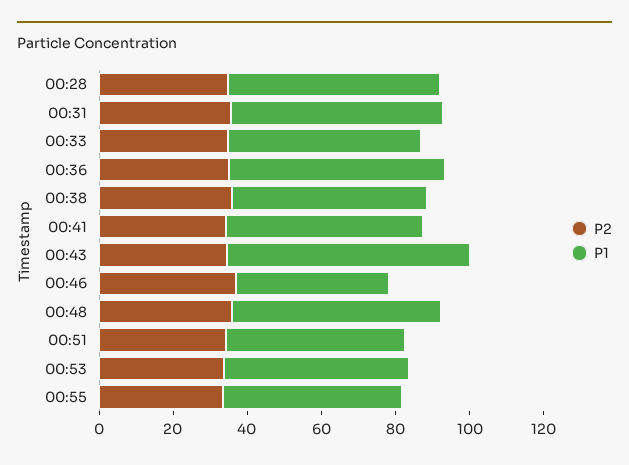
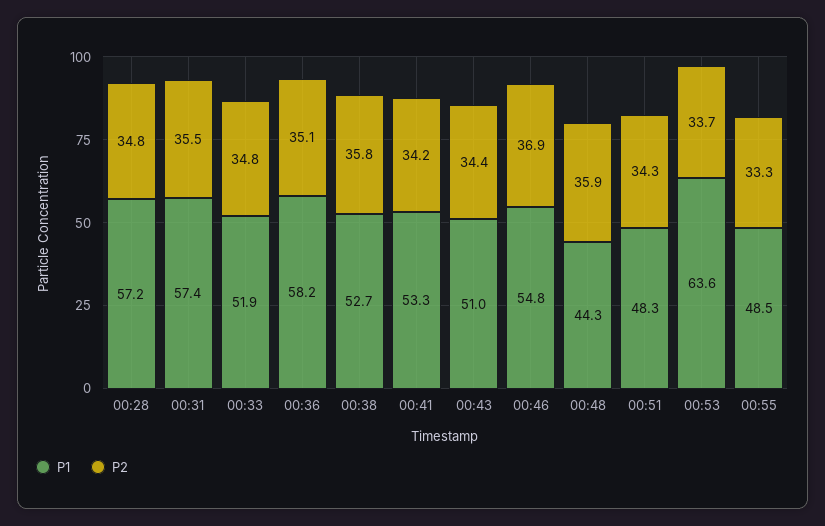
  {
    "P2": {
      "00:28": 34.8,
      "00:31": 35.5,
      "00:33": 34.8,
      "00:36": 35.1,
      "00:38": 35.8,
      "00:41": 34.2,
      "00:43": 34.4,
      "00:46": 36.9,
      "00:48": 35.9,
      "00:51": 34.3,
      "00:53": 33.7,
      "00:55": 33.3
    },
    "P1": {
      "00:28": 57.2,
      "00:31": 57.4,
      "00:33": 51.9,
      "00:36": 58.2,
      "00:38": 52.7,
      "00:41": 53.3,
-     "00:43": 65,
+     "00:43": 51,
-     "00:46": 40,
+     "00:46": 54.8,
-     "00:48": 55,
+     "00:48": 44.3,
      "00:51": 48.3,
-     "00:53": 50,
+     "00:53": 63.6,
      "00:55": 48.5
    }
  }

